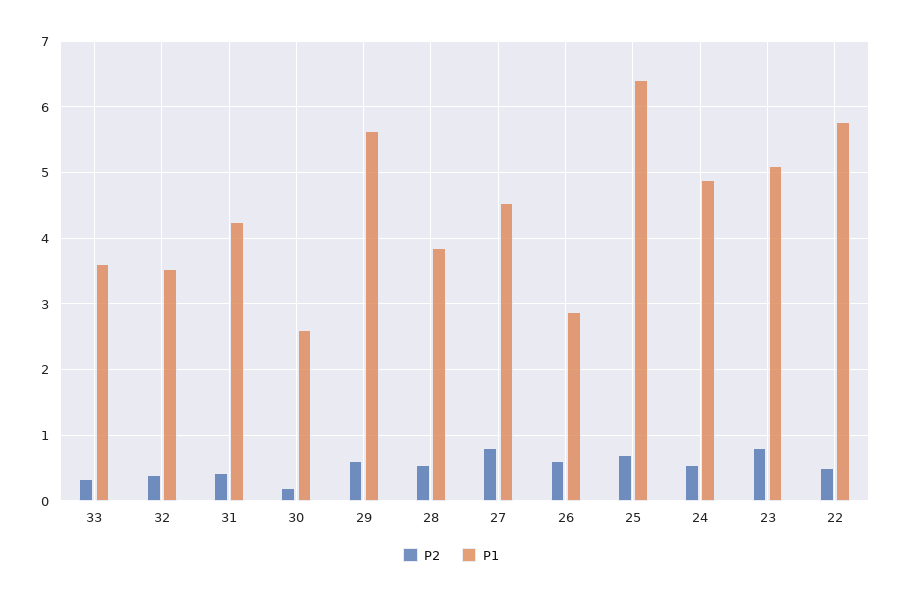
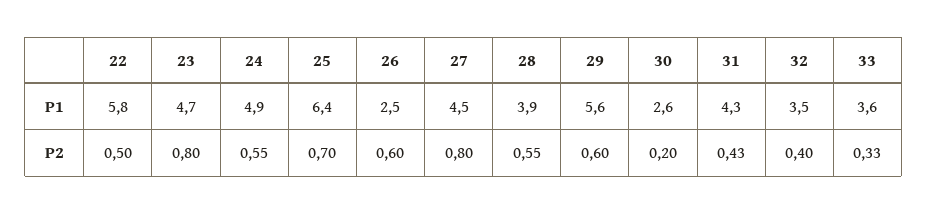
  {
    "P2": {
      "33": 0.33,
      "32": 0.4,
      "31": 0.43,
      "30": 0.2,
      "29": 0.6,
      "28": 0.55,
      "27": 0.8,
      "26": 0.6,
      "25": 0.7,
      "24": 0.55,
      "23": 0.8,
      "22": 0.5
    },
    "P1": {
      "33": 3.6,
      "32": 3.5,
      "31": 4.3,
      "30": 2.6,
      "29": 5.6,
      "28": 3.9,
      "27": 4.5,
-     "26": 2.9,
+     "26": 2.5,
      "25": 6.4,
      "24": 4.9,
-     "23": 5.1,
+     "23": 4.7,
      "22": 5.8
    }
  }

